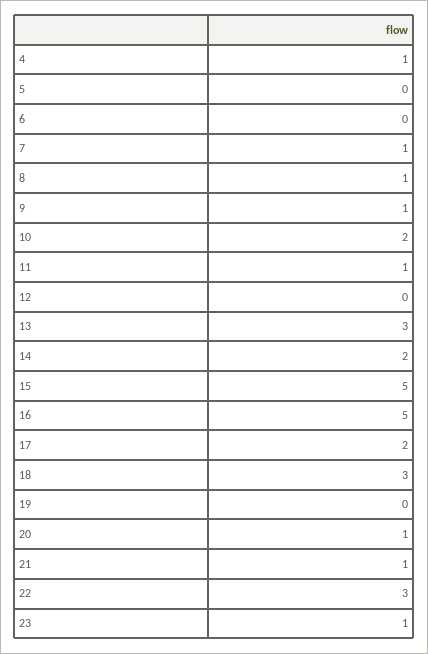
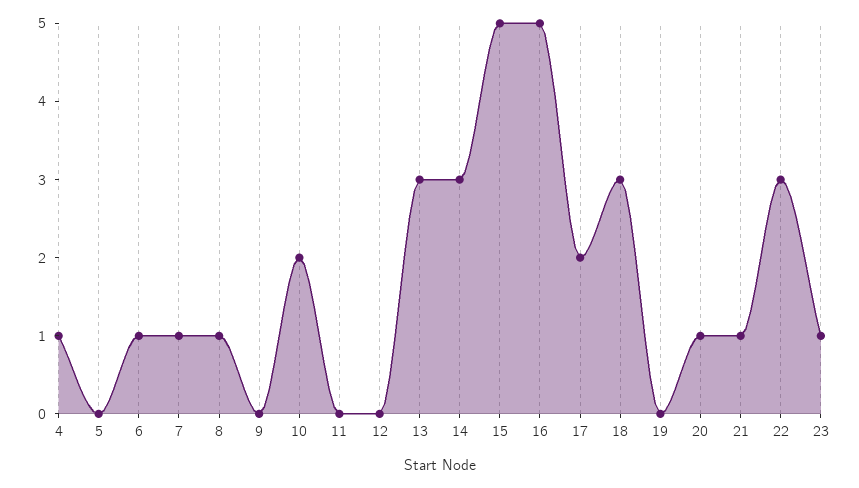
  {
    "4": 1,
    "5": 0,
-   "6": 0,
+   "6": 1,
    "7": 1,
    "8": 1,
-   "9": 1,
+   "9": 0,
    "10": 2,
-   "11": 1,
+   "11": 0,
    "12": 0,
    "13": 3,
-   "14": 2,
+   "14": 3,
    "15": 5,
    "16": 5,
    "17": 2,
    "18": 3,
    "19": 0,
    "20": 1,
    "21": 1,
    "22": 3,
    "23": 1
  }

